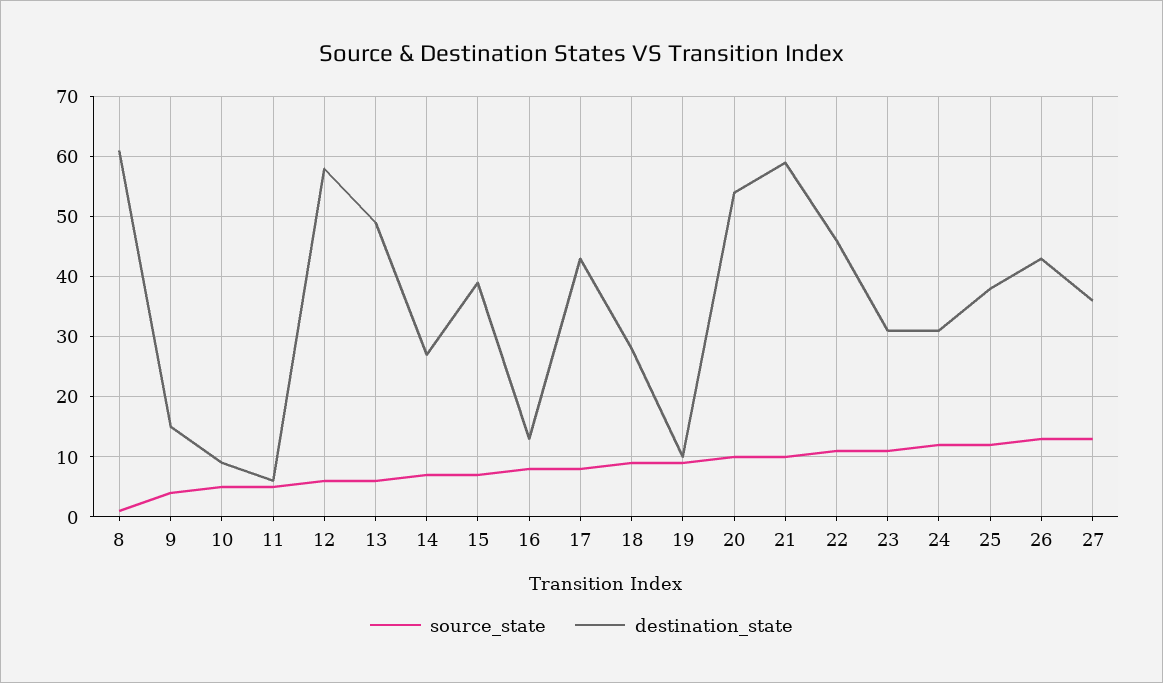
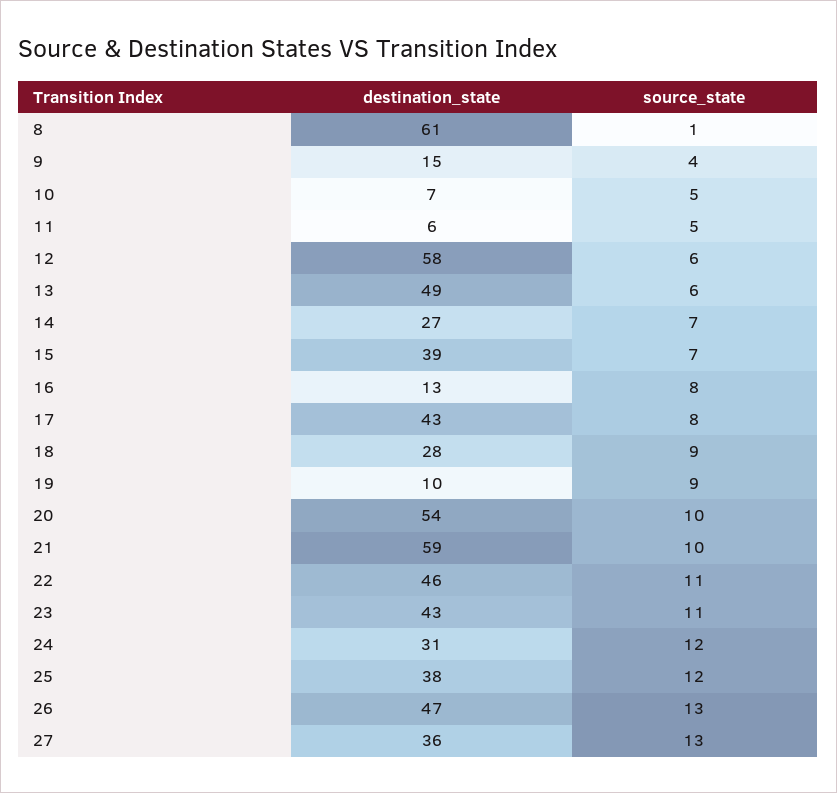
  {
    "source_state": {
      "8": 1,
      "9": 4,
      "10": 5,
      "11": 5,
      "12": 6,
      "13": 6,
      "14": 7,
      "15": 7,
      "16": 8,
      "17": 8,
      "18": 9,
      "19": 9,
      "20": 10,
      "21": 10,
      "22": 11,
      "23": 11,
      "24": 12,
      "25": 12,
      "26": 13,
      "27": 13
    },
    "destination_state": {
      "8": 61,
      "9": 15,
-     "10": 9,
+     "10": 7,
      "11": 6,
      "12": 58,
      "13": 49,
      "14": 27,
      "15": 39,
      "16": 13,
      "17": 43,
      "18": 28,
      "19": 10,
      "20": 54,
      "21": 59,
      "22": 46,
-     "23": 31,
+     "23": 43,
      "24": 31,
      "25": 38,
-     "26": 43,
+     "26": 47,
      "27": 36
    }
  }

